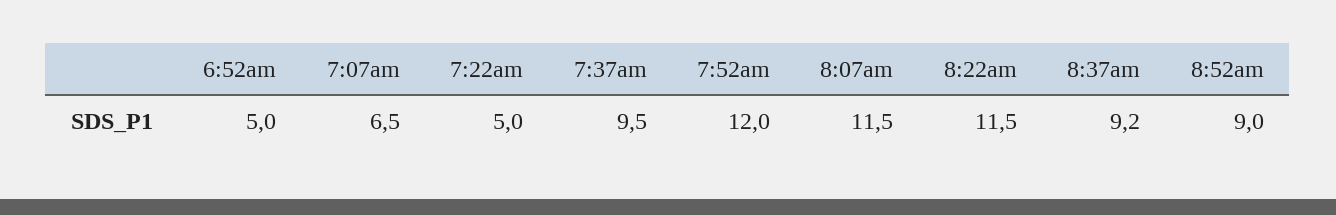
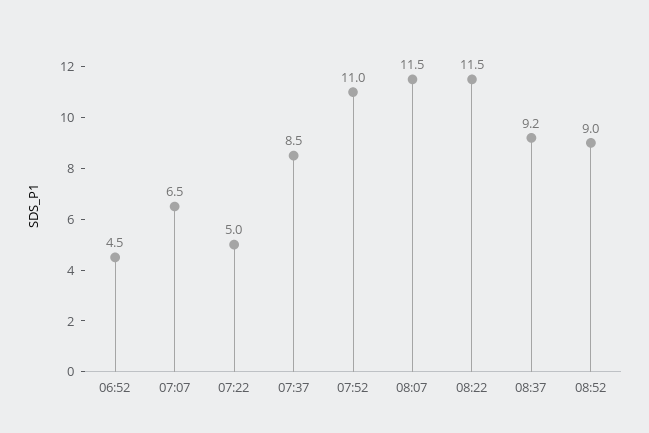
  {
-   "6:52am": 5,
+   "6:52am": 4.5,
    "7:07am": 6.5,
    "7:22am": 5,
-   "7:37am": 9.5,
+   "7:37am": 8.5,
-   "7:52am": 12,
+   "7:52am": 11,
    "8:07am": 11.5,
    "8:22am": 11.5,
    "8:37am": 9.2,
    "8:52am": 9
  }

